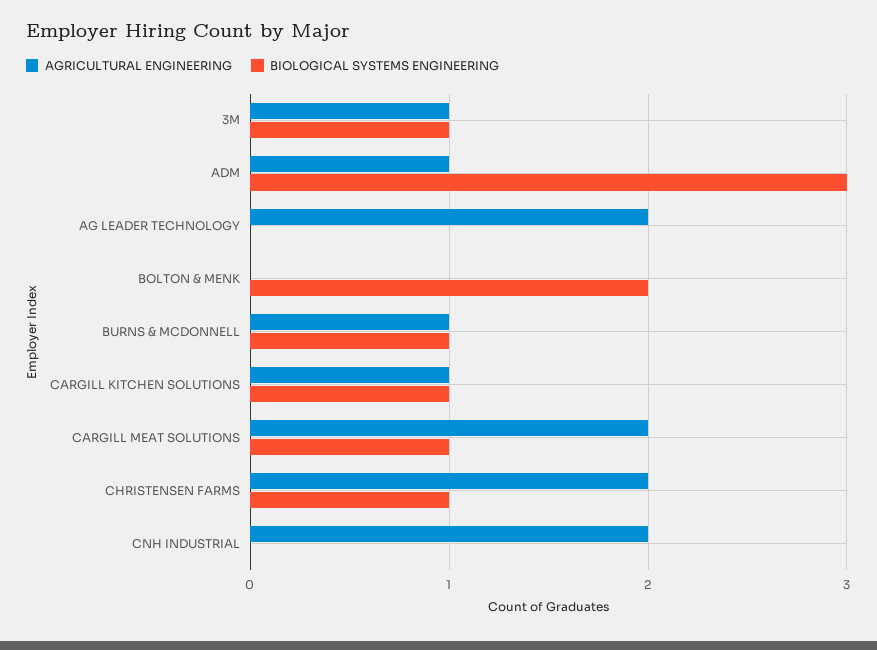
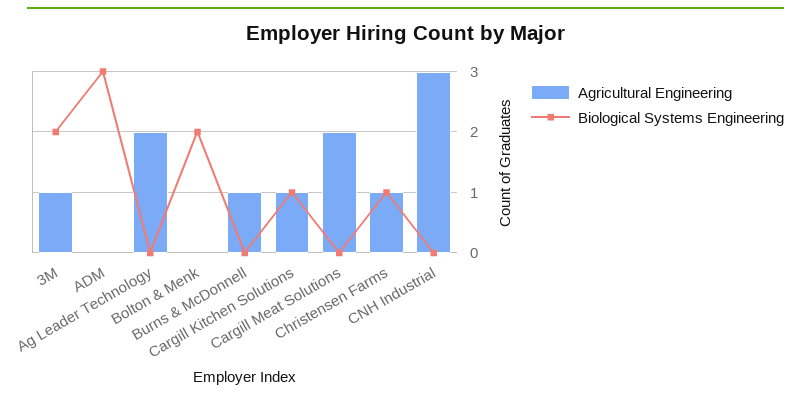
  {
    "AGRICULTURAL ENGINEERING": {
      "3M": 1,
-     "ADM": 1,
+     "ADM": 0,
      "AG LEADER TECHNOLOGY": 2,
      "BOLTON & MENK": 0,
      "BURNS & MCDONNELL": 1,
      "CARGILL KITCHEN SOLUTIONS": 1,
      "CARGILL MEAT SOLUTIONS": 2,
-     "CHRISTENSEN FARMS": 2,
+     "CHRISTENSEN FARMS": 1,
-     "CNH INDUSTRIAL": 2
+     "CNH INDUSTRIAL": 3
    },
    "BIOLOGICAL SYSTEMS ENGINEERING": {
-     "3M": 1,
+     "3M": 2,
      "ADM": 3,
      "AG LEADER TECHNOLOGY": 0,
      "BOLTON & MENK": 2,
-     "BURNS & MCDONNELL": 1,
+     "BURNS & MCDONNELL": 0,
      "CARGILL KITCHEN SOLUTIONS": 1,
-     "CARGILL MEAT SOLUTIONS": 1,
+     "CARGILL MEAT SOLUTIONS": 0,
      "CHRISTENSEN FARMS": 1,
      "CNH INDUSTRIAL": 0
    }
  }

